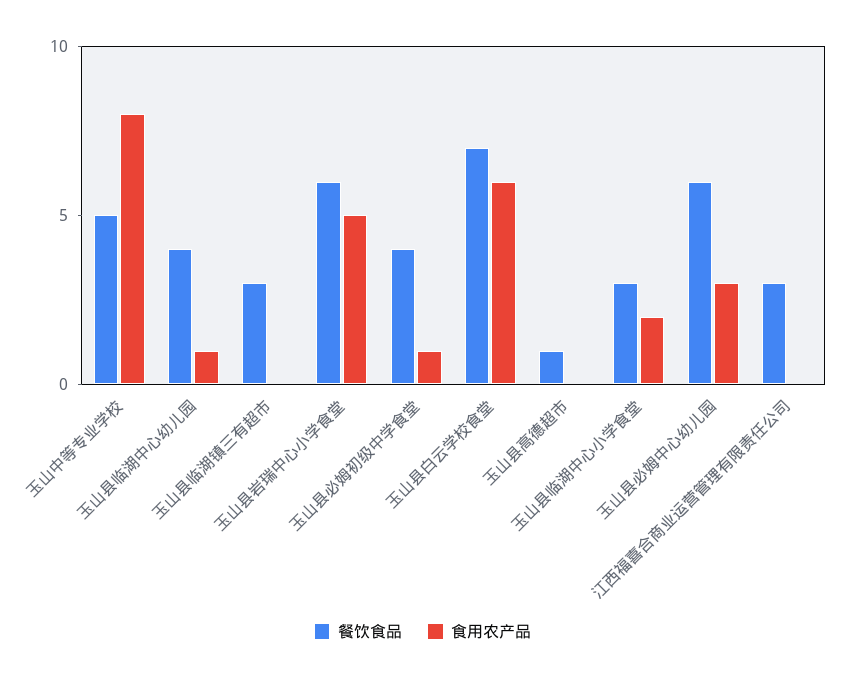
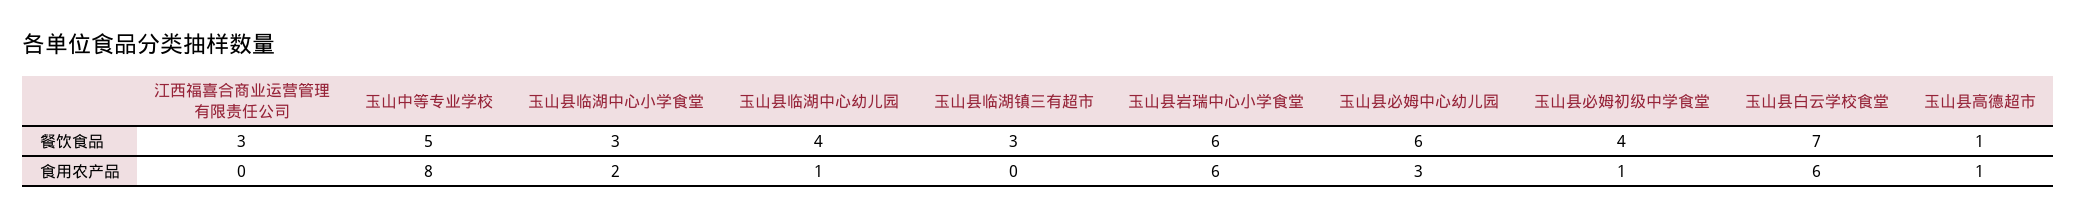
  {
    "餐饮食品": {
      "玉山中等专业学校": 5,
      "玉山县临湖中心幼儿园": 4,
      "玉山县临湖镇三有超市": 3,
      "玉山县岩瑞中心小学食堂": 6,
      "玉山县必姆初级中学食堂": 4,
      "玉山县白云学校食堂": 7,
      "玉山县高德超市": 1,
      "玉山县临湖中心小学食堂": 3,
      "玉山县必姆中心幼儿园": 6,
      "江西福喜合商业运营管理有限责任公司": 3
    },
    "食用农产品": {
      "玉山中等专业学校": 8,
      "玉山县临湖中心幼儿园": 1,
      "玉山县临湖镇三有超市": 0,
-     "玉山县岩瑞中心小学食堂": 5,
+     "玉山县岩瑞中心小学食堂": 6,
      "玉山县必姆初级中学食堂": 1,
      "玉山县白云学校食堂": 6,
-     "玉山县高德超市": 0,
+     "玉山县高德超市": 1,
      "玉山县临湖中心小学食堂": 2,
      "玉山县必姆中心幼儿园": 3,
      "江西福喜合商业运营管理有限责任公司": 0
    }
  }

